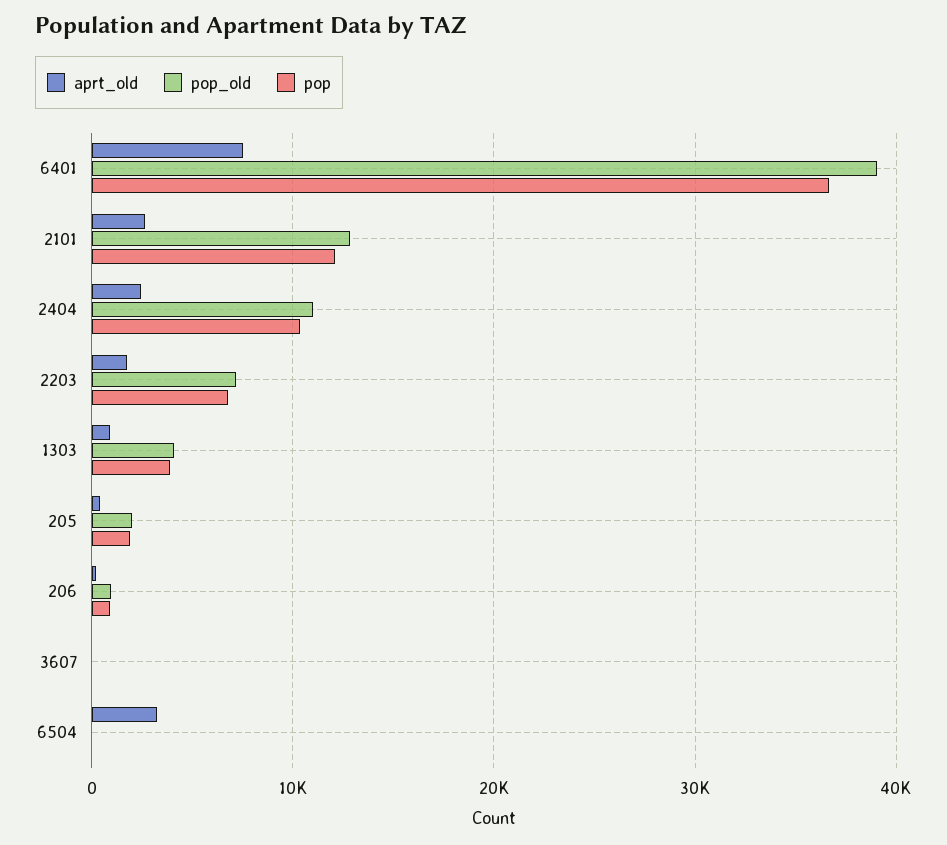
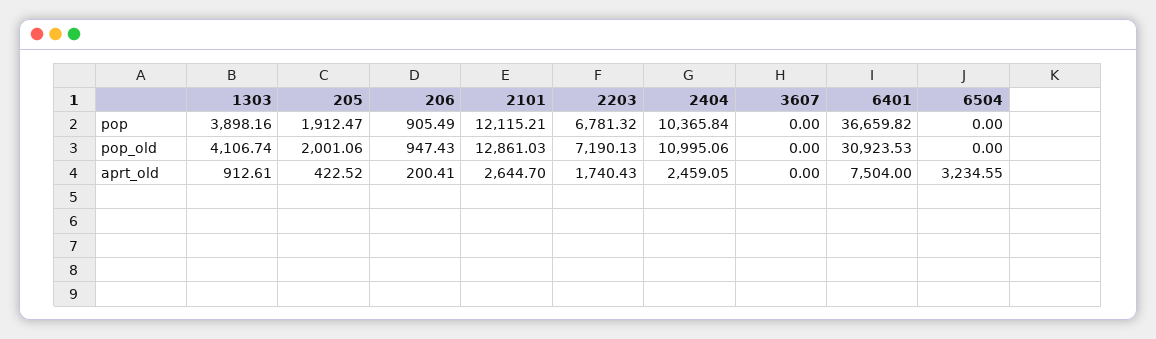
  {
    "aprt_old": {
      "6401": 7504,
      "2101": 2644.7,
      "2404": 2459.05,
      "2203": 1740.43,
      "1303": 912.61,
      "205": 422.52,
      "206": 200.41,
      "3607": 0,
      "6504": 3234.55
    },
    "pop_old": {
-     "6401": 39000,
+     "6401": 30923.53,
      "2101": 12861.03,
      "2404": 10995.06,
      "2203": 7190.13,
      "1303": 4106.74,
      "205": 2001.06,
      "206": 947.43,
      "3607": 0,
      "6504": 0
    },
    "pop": {
      "6401": 36659.82,
      "2101": 12115.21,
      "2404": 10365.84,
      "2203": 6781.32,
      "1303": 3898.16,
      "205": 1912.47,
      "206": 905.49,
      "3607": 0,
      "6504": 0
    }
  }

